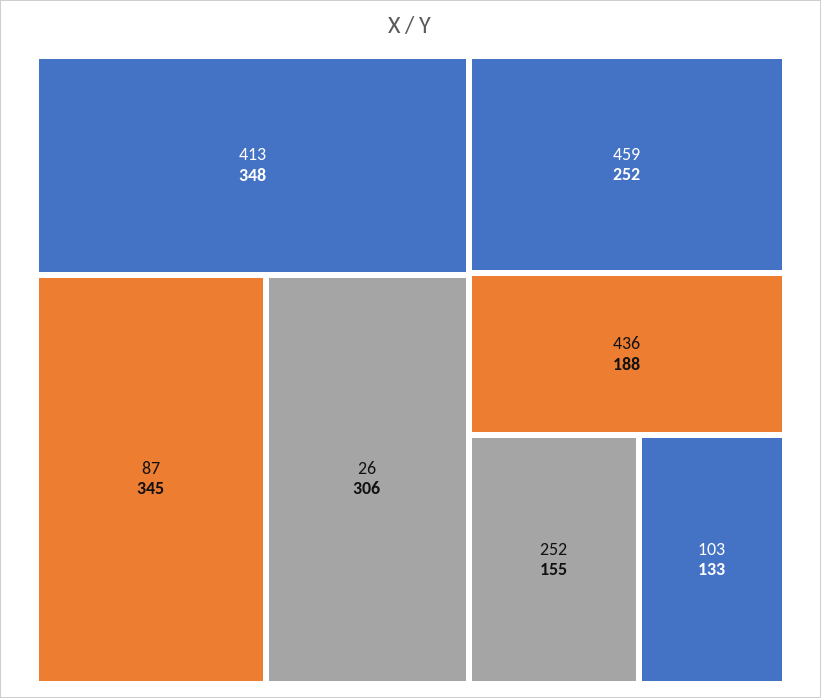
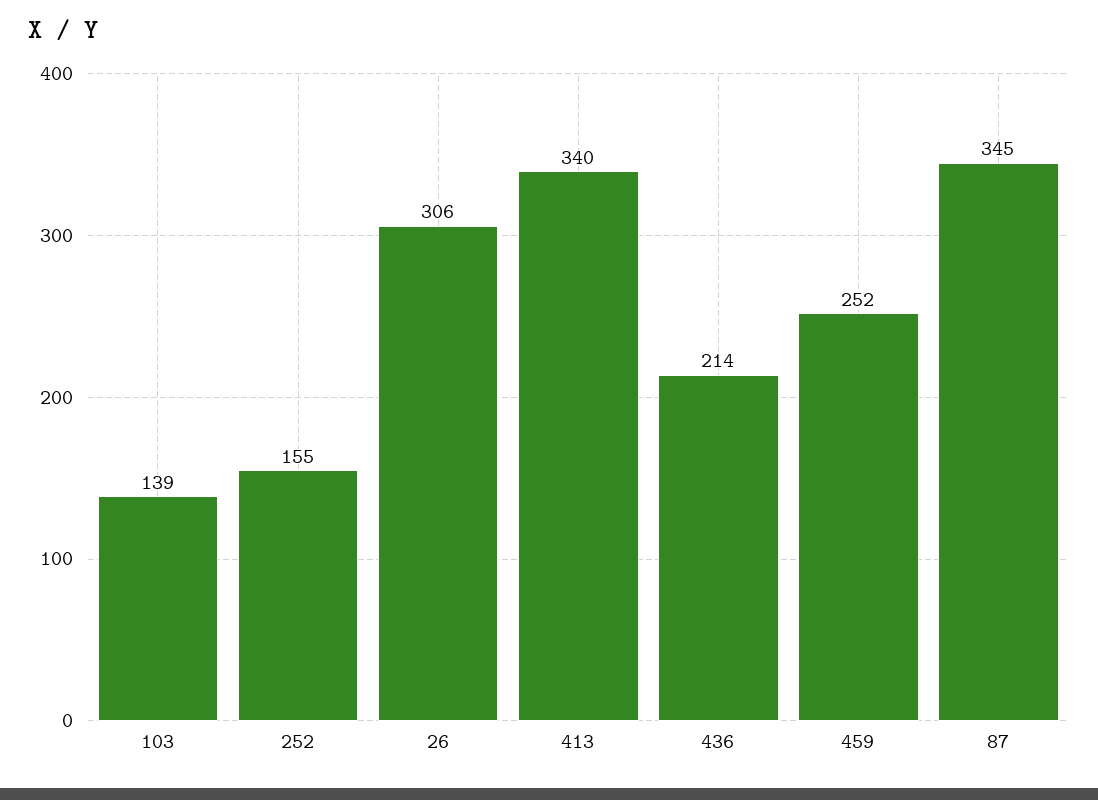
  {
-   "413": 348,
+   "413": 340,
    "87": 345,
    "26": 306,
    "459": 252,
-   "436": 188,
+   "436": 214,
    "252": 155,
-   "103": 133
+   "103": 139
  }

